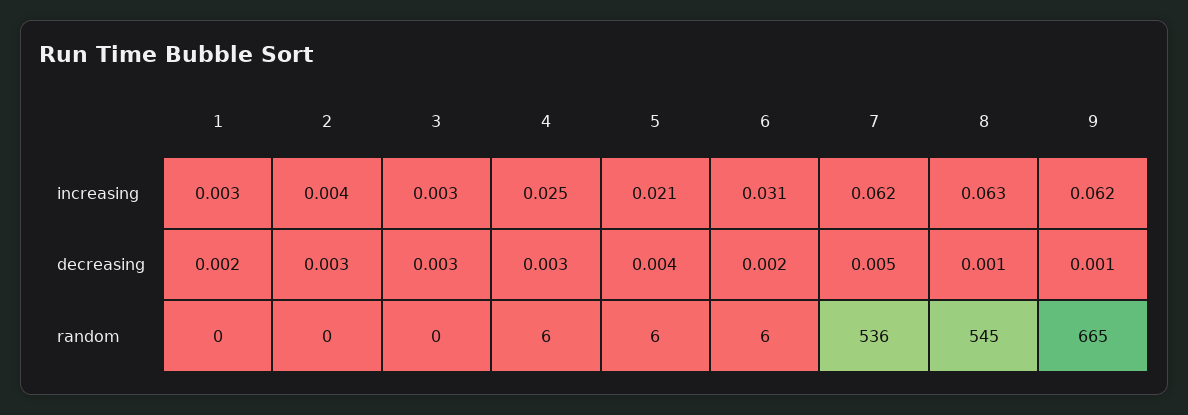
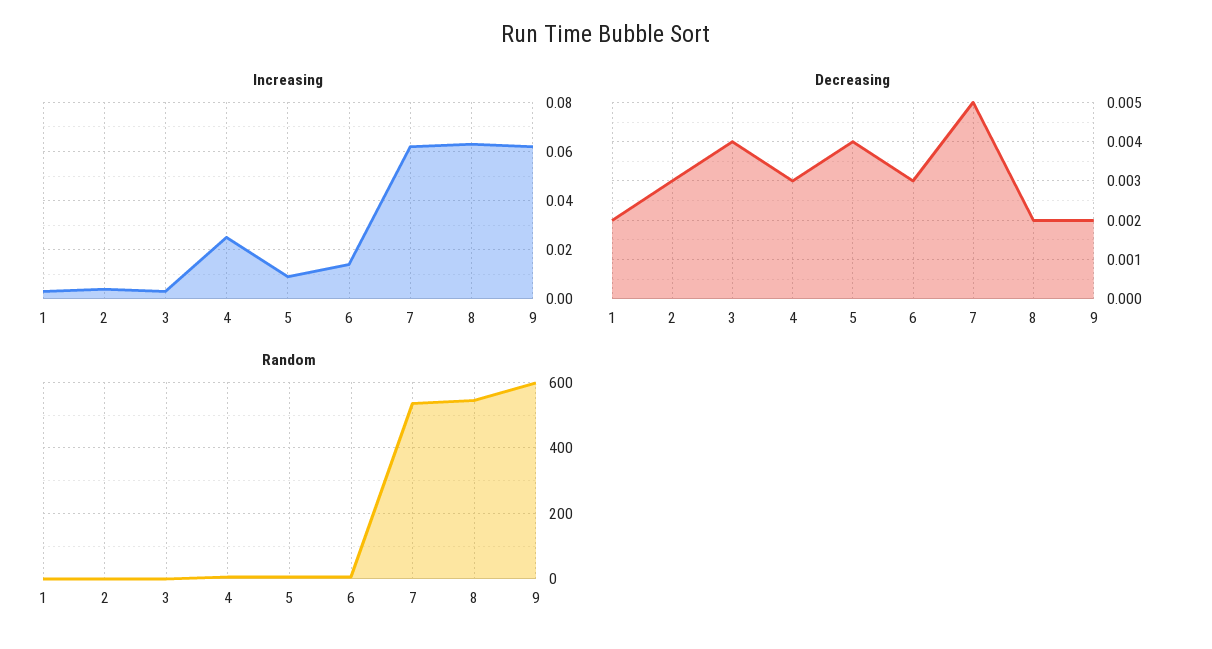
  {
    "increasing": {
      "1": 0.003,
      "2": 0.004,
      "3": 0.003,
      "4": 0.025,
-     "5": 0.021,
+     "5": 0.01,
-     "6": 0.031,
+     "6": 0.015,
      "7": 0.062,
      "8": 0.063,
      "9": 0.062
    },
    "decreasing": {
      "1": 0.002,
      "2": 0.003,
-     "3": 0.003,
+     "3": 0.004,
      "4": 0.003,
      "5": 0.004,
-     "6": 0.002,
+     "6": 0.003,
      "7": 0.005,
-     "8": 0.001,
+     "8": 0.002,
-     "9": 0.001
+     "9": 0.002
    },
    "random": {
      "1": 0,
      "2": 0,
      "3": 0,
      "4": 6,
      "5": 6,
      "6": 6,
      "7": 536,
      "8": 545,
-     "9": 665
+     "9": 600
    }
  }

